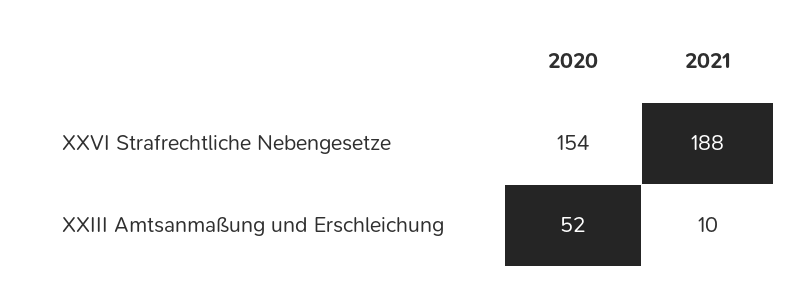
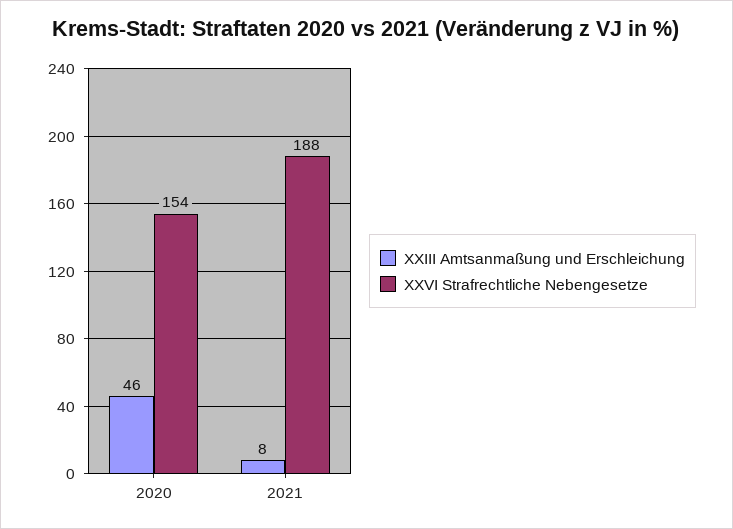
  {
    "XXVI Strafrechtliche Nebengesetze": {
      "2020": 154,
      "2021": 188
    },
    "XXIII Amtsanmaßung und Erschleichung": {
-     "2020": 52,
+     "2020": 46,
-     "2021": 10
+     "2021": 8
    }
  }

